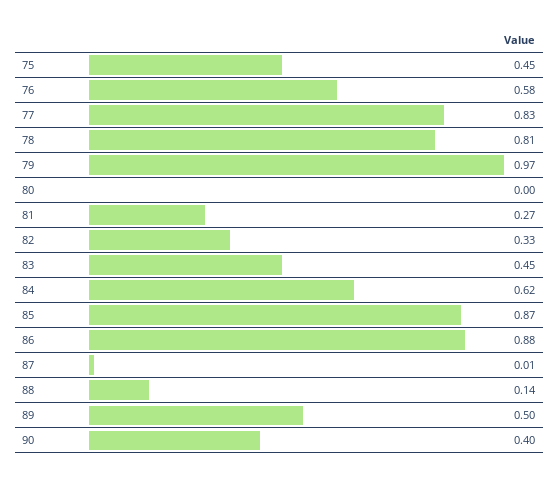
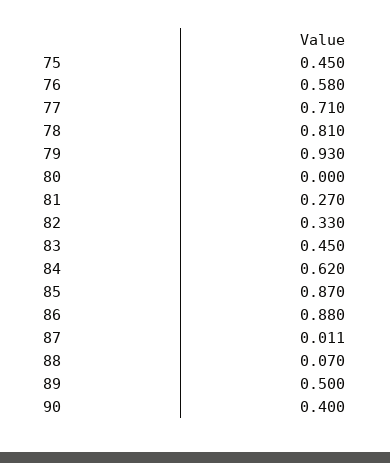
  {
    "75": 0.45,
    "76": 0.58,
-   "77": 0.83,
+   "77": 0.71,
    "78": 0.81,
-   "79": 0.97,
+   "79": 0.93,
    "80": 0,
    "81": 0.27,
    "82": 0.33,
    "83": 0.45,
    "84": 0.62,
    "85": 0.87,
    "86": 0.88,
    "87": 0.011,
-   "88": 0.14,
+   "88": 0.07,
    "89": 0.5,
    "90": 0.4
  }

